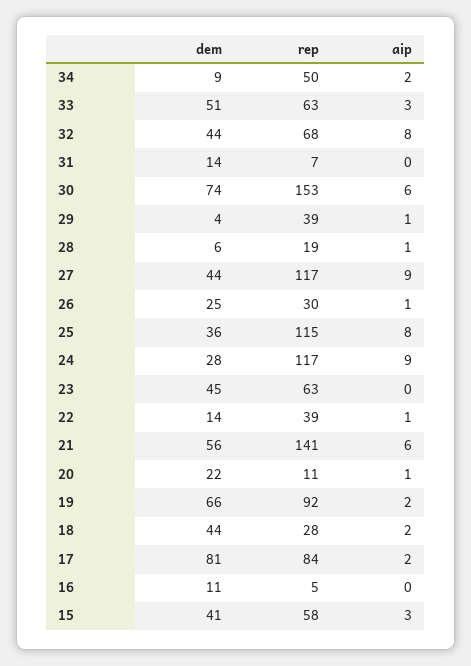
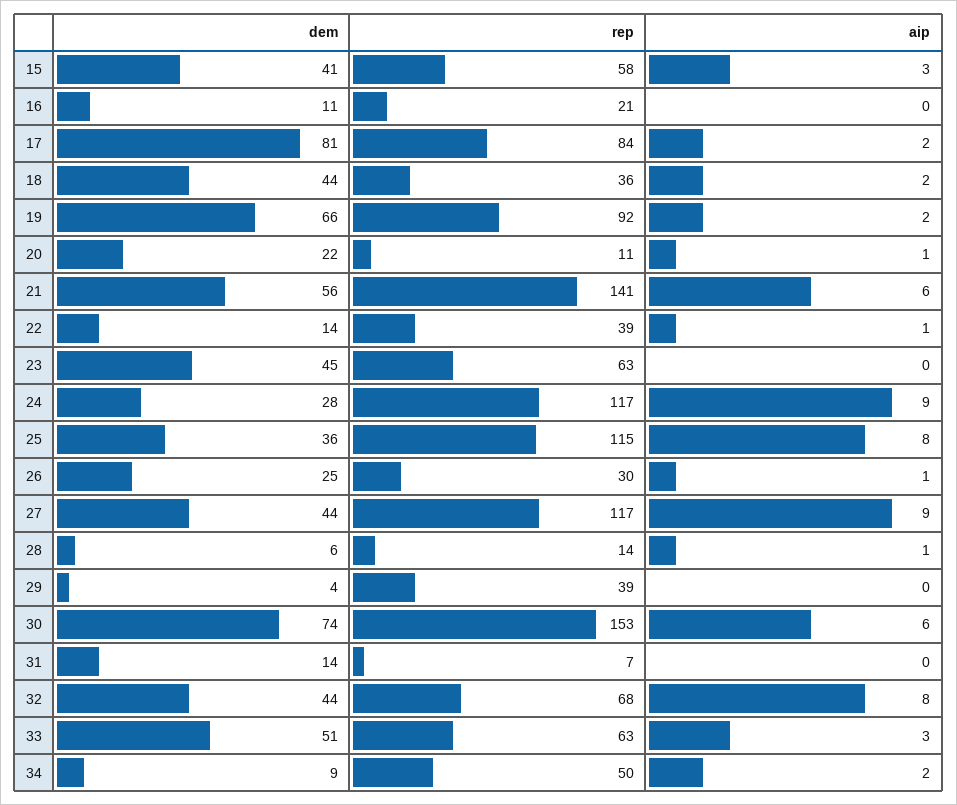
  {
    "dem": {
      "34": 9,
      "33": 51,
      "32": 44,
      "31": 14,
      "30": 74,
      "29": 4,
      "28": 6,
      "27": 44,
      "26": 25,
      "25": 36,
      "24": 28,
      "23": 45,
      "22": 14,
      "21": 56,
      "20": 22,
      "19": 66,
      "18": 44,
      "17": 81,
      "16": 11,
      "15": 41
    },
    "rep": {
      "34": 50,
      "33": 63,
      "32": 68,
      "31": 7,
      "30": 153,
      "29": 39,
-     "28": 19,
+     "28": 14,
      "27": 117,
      "26": 30,
      "25": 115,
      "24": 117,
      "23": 63,
      "22": 39,
      "21": 141,
      "20": 11,
      "19": 92,
-     "18": 28,
+     "18": 36,
      "17": 84,
-     "16": 5,
+     "16": 21,
      "15": 58
    },
    "aip": {
      "34": 2,
      "33": 3,
      "32": 8,
      "31": 0,
      "30": 6,
-     "29": 1,
+     "29": 0,
      "28": 1,
      "27": 9,
      "26": 1,
      "25": 8,
      "24": 9,
      "23": 0,
      "22": 1,
      "21": 6,
      "20": 1,
      "19": 2,
      "18": 2,
      "17": 2,
      "16": 0,
      "15": 3
    }
  }

